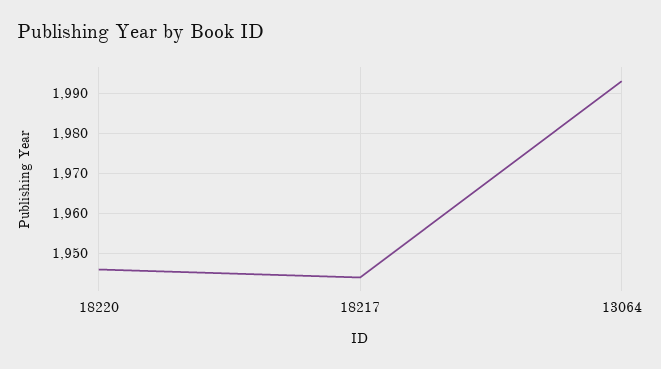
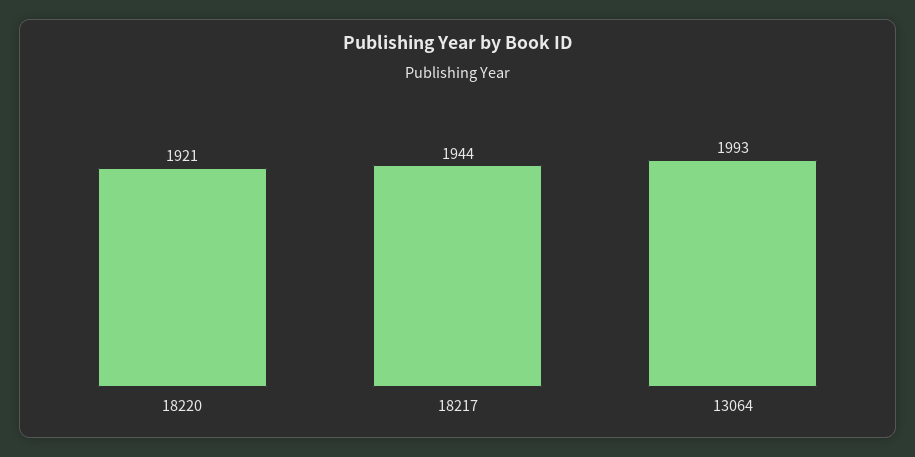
  {
-   "18220": 1945,
+   "18220": 1921,
    "18217": 1944,
    "13064": 1993
  }

